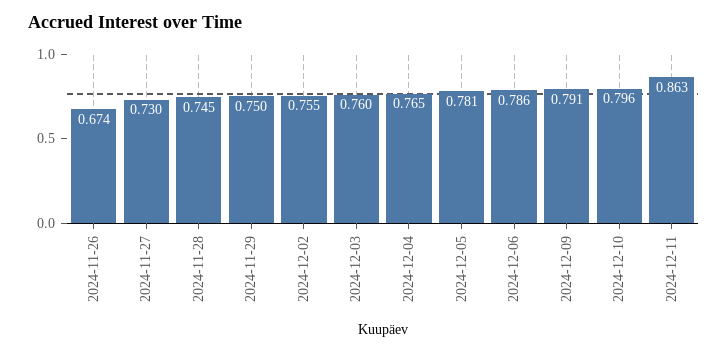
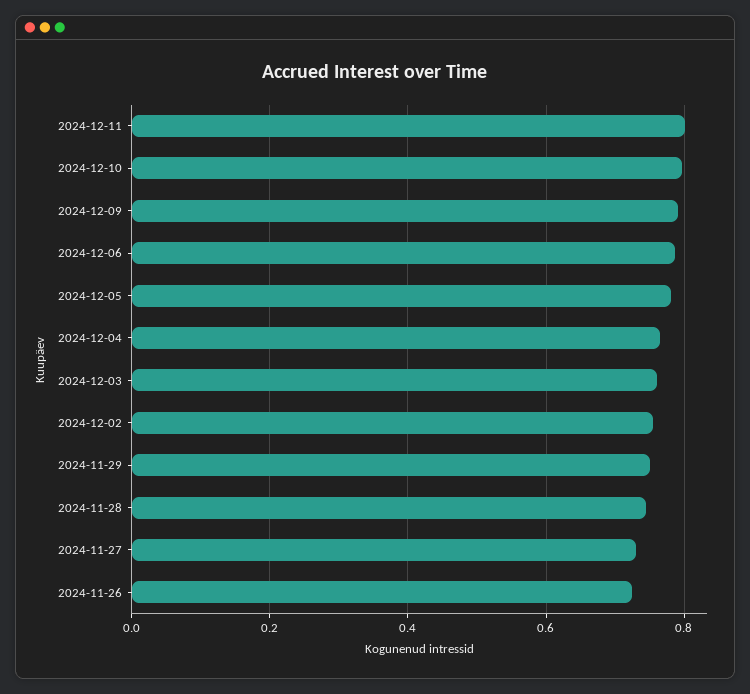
  {
-   "2024-11-26": 0.674,
+   "2024-11-26": 0.72,
    "2024-11-27": 0.73,
    "2024-11-28": 0.745,
    "2024-11-29": 0.75,
    "2024-12-02": 0.755,
    "2024-12-03": 0.76,
    "2024-12-04": 0.765,
    "2024-12-05": 0.781,
    "2024-12-06": 0.786,
    "2024-12-09": 0.791,
    "2024-12-10": 0.796,
-   "2024-12-11": 0.863
+   "2024-12-11": 0.8
  }

